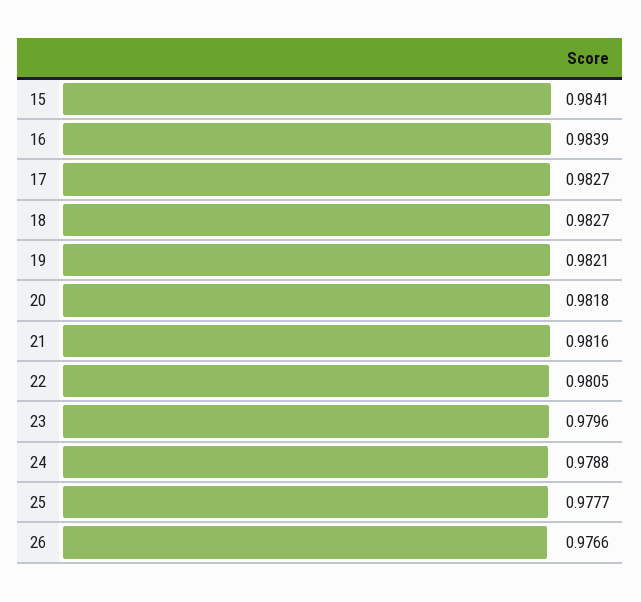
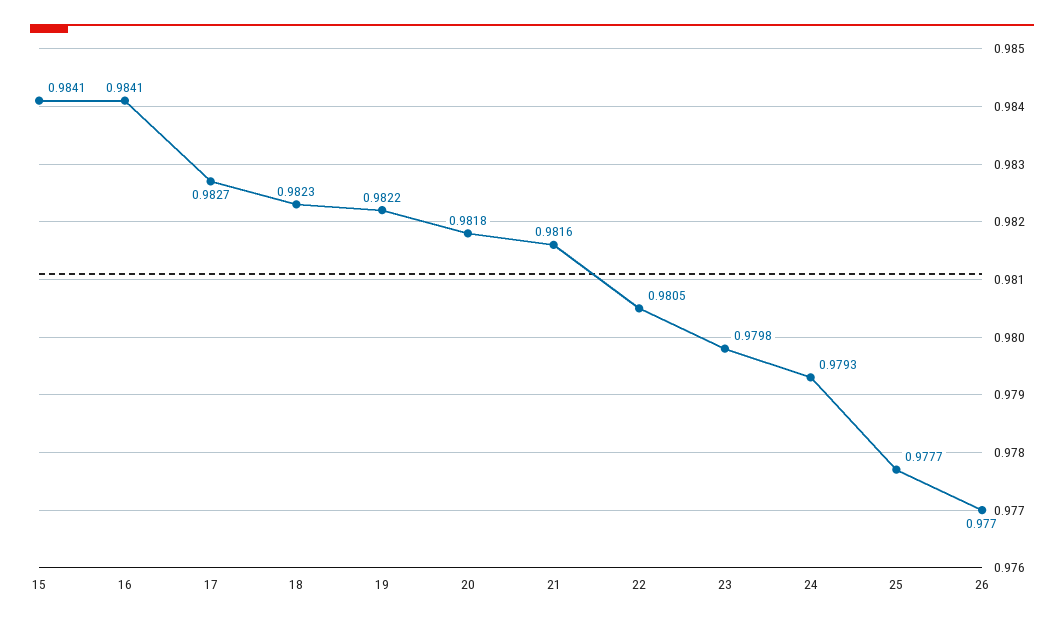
  {
    "15": 0.9841,
-   "16": 0.9839,
+   "16": 0.9841,
    "17": 0.9827,
-   "18": 0.9827,
+   "18": 0.9823,
-   "19": 0.9821,
+   "19": 0.9822,
    "20": 0.9818,
    "21": 0.9816,
    "22": 0.9805,
-   "23": 0.9796,
+   "23": 0.9798,
-   "24": 0.9788,
+   "24": 0.9793,
    "25": 0.9777,
-   "26": 0.9766
+   "26": 0.977
  }

